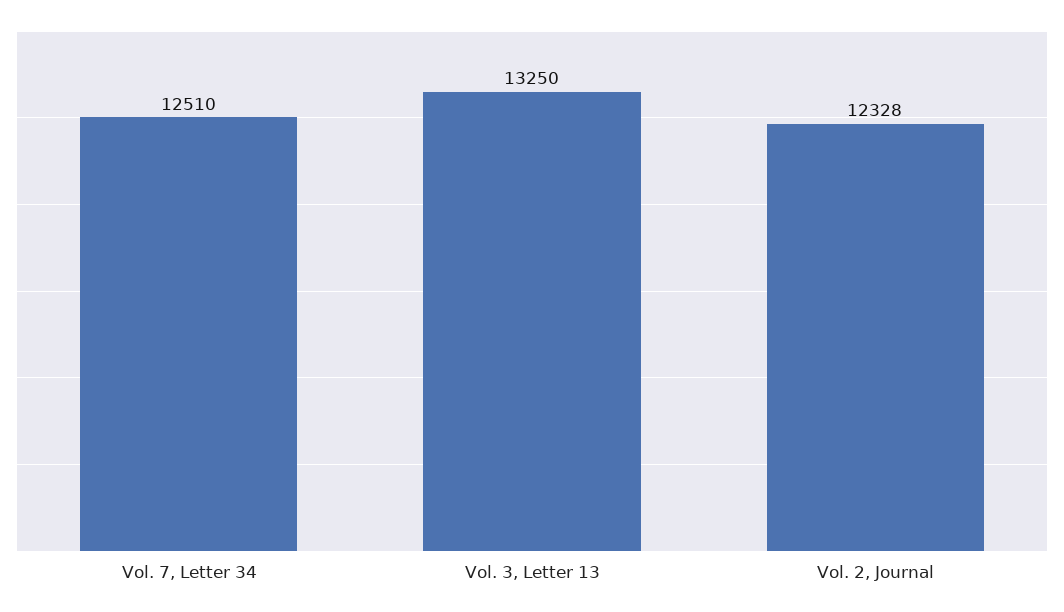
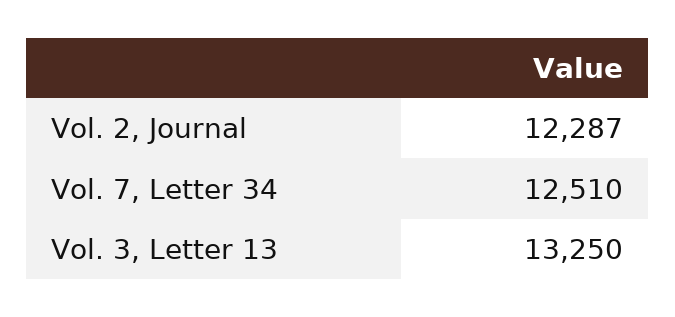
  {
    "Vol. 7, Letter 34": 12510,
    "Vol. 3, Letter 13": 13250,
-   "Vol. 2, Journal": 12328
+   "Vol. 2, Journal": 12287
  }

